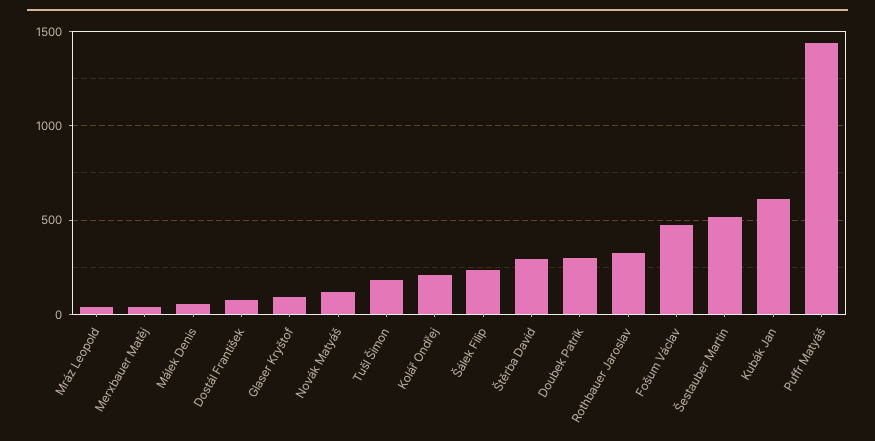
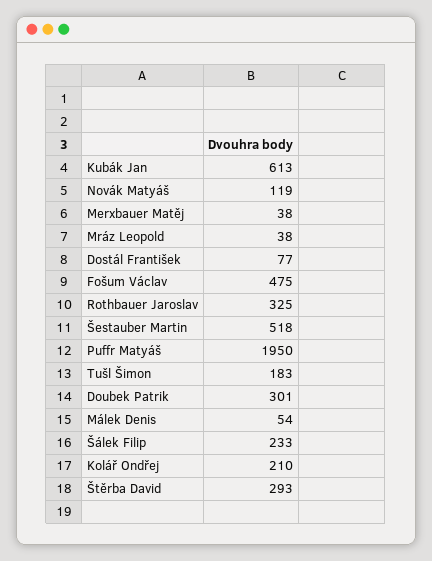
  {
    "Mráz Leopold": 38,
    "Merxbauer Matěj": 38,
    "Málek Denis": 54,
    "Dostál František": 77,
-   "Glaser Kryštof": 100,
    "Novák Matyáš": 119,
    "Tušl Šimon": 183,
    "Kolář Ondřej": 210,
    "Šálek Filip": 233,
    "Štěrba David": 293,
    "Doubek Patrik": 301,
    "Rothbauer Jaroslav": 325,
    "Fošum Václav": 475,
    "Šestauber Martin": 518,
    "Kubák Jan": 613,
-   "Puffr Matyáš": 1450
+   "Puffr Matyáš": 1950
  }

